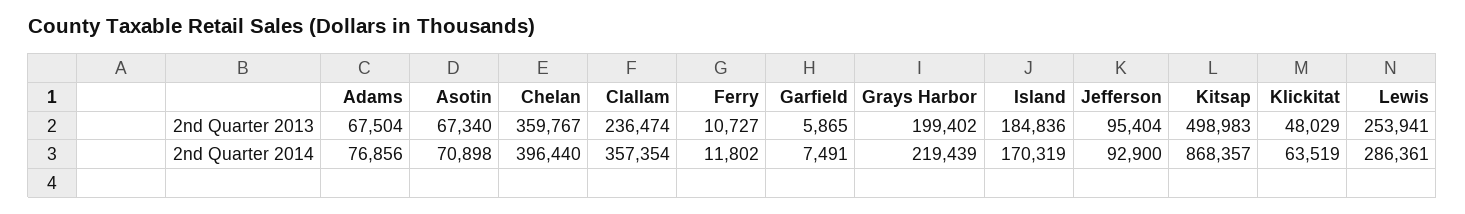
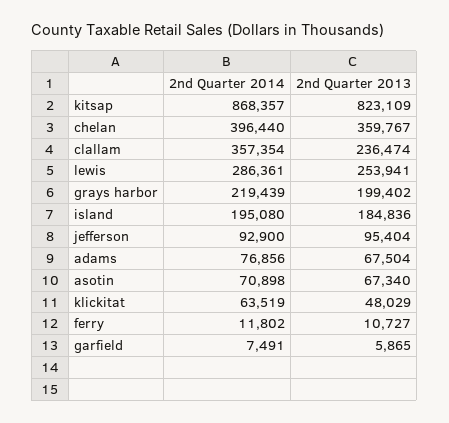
  {
    "Adams": {
      "2nd Quarter 2013": 67504,
      "2nd Quarter 2014": 76856
    },
    "Asotin": {
      "2nd Quarter 2013": 67340,
      "2nd Quarter 2014": 70898
    },
    "Chelan": {
      "2nd Quarter 2013": 359767,
      "2nd Quarter 2014": 396440
    },
    "Clallam": {
      "2nd Quarter 2013": 236474,
      "2nd Quarter 2014": 357354
    },
    "Ferry": {
      "2nd Quarter 2013": 10727,
      "2nd Quarter 2014": 11802
    },
    "Garfield": {
      "2nd Quarter 2013": 5865,
      "2nd Quarter 2014": 7491
    },
    "Grays Harbor": {
      "2nd Quarter 2013": 199402,
      "2nd Quarter 2014": 219439
    },
    "Island": {
      "2nd Quarter 2013": 184836,
-     "2nd Quarter 2014": 170319
+     "2nd Quarter 2014": 195080
    },
    "Jefferson": {
      "2nd Quarter 2013": 95404,
      "2nd Quarter 2014": 92900
    },
    "Kitsap": {
-     "2nd Quarter 2013": 498983,
+     "2nd Quarter 2013": 823109,
      "2nd Quarter 2014": 868357
    },
    "Klickitat": {
      "2nd Quarter 2013": 48029,
      "2nd Quarter 2014": 63519
    },
    "Lewis": {
      "2nd Quarter 2013": 253941,
      "2nd Quarter 2014": 286361
    }
  }

